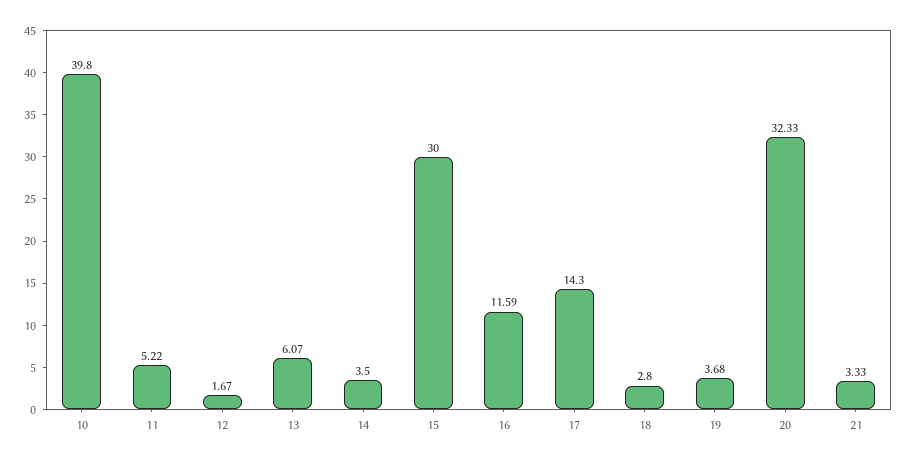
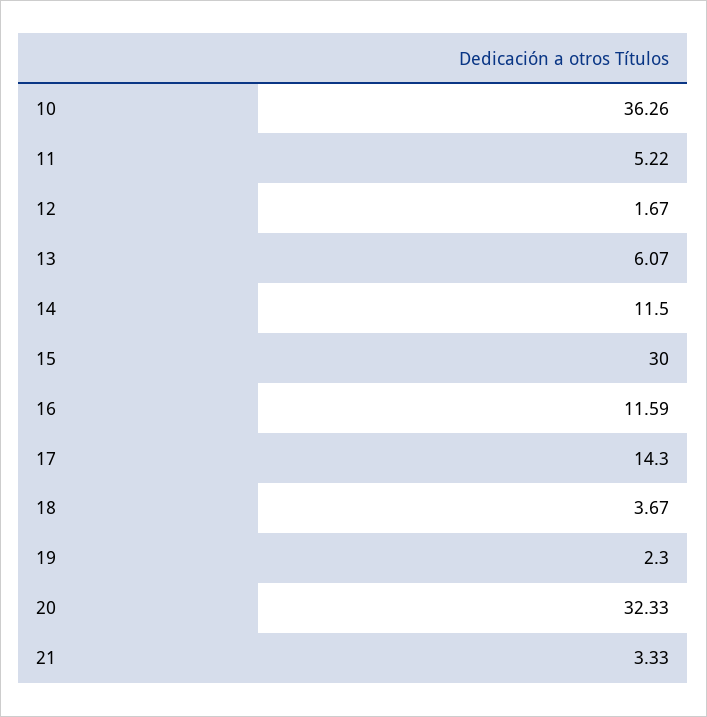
  {
-   "10": 39.8,
+   "10": 36.26,
    "11": 5.22,
    "12": 1.67,
    "13": 6.07,
-   "14": 3.5,
+   "14": 11.5,
    "15": 30,
    "16": 11.59,
    "17": 14.3,
-   "18": 2.8,
+   "18": 3.67,
-   "19": 3.68,
+   "19": 2.3,
    "20": 32.33,
    "21": 3.33
  }

